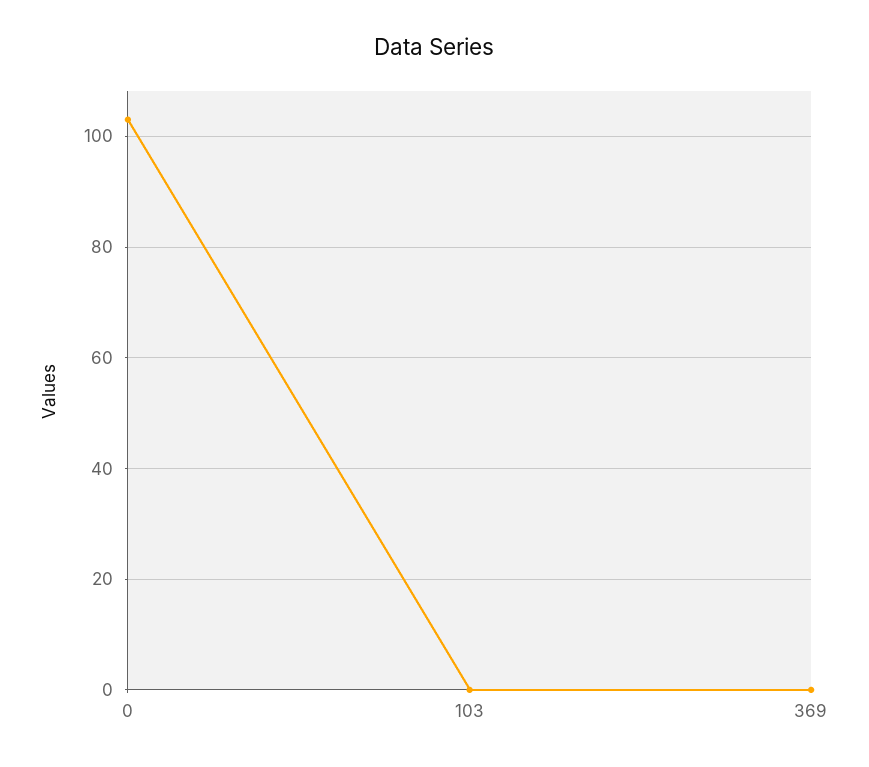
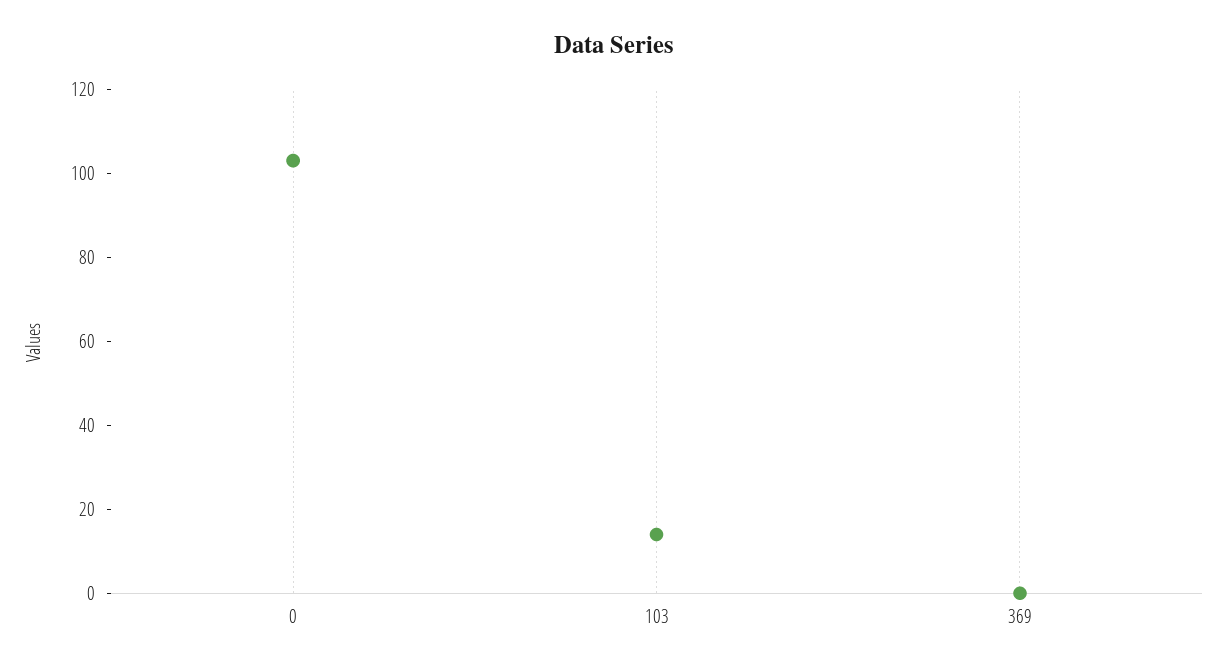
  {
    "0": 105,
-   "103": 0,
+   "103": 15,
    "369": 0
  }

